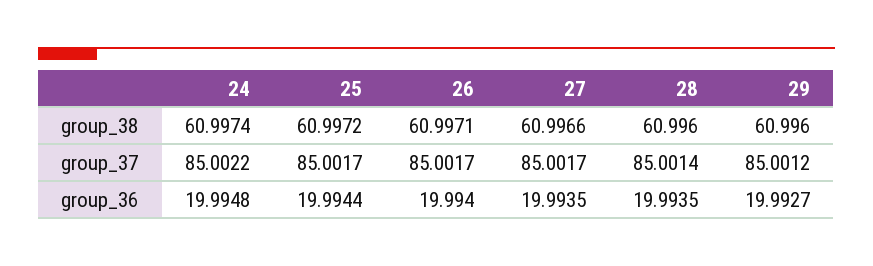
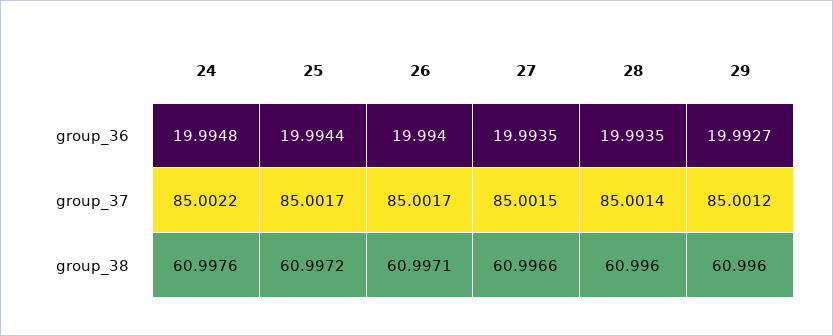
  {
    "24": {
-     "group_38": 60.9974,
+     "group_38": 60.9976,
      "group_37": 85.0022,
      "group_36": 19.9948
    },
    "25": {
      "group_38": 60.9972,
      "group_37": 85.0017,
      "group_36": 19.9944
    },
    "26": {
      "group_38": 60.9971,
      "group_37": 85.0017,
      "group_36": 19.994
    },
    "27": {
      "group_38": 60.9966,
-     "group_37": 85.0017,
+     "group_37": 85.0015,
      "group_36": 19.9935
    },
    "28": {
      "group_38": 60.996,
      "group_37": 85.0014,
      "group_36": 19.9935
    },
    "29": {
      "group_38": 60.996,
      "group_37": 85.0012,
      "group_36": 19.9927
    }
  }

